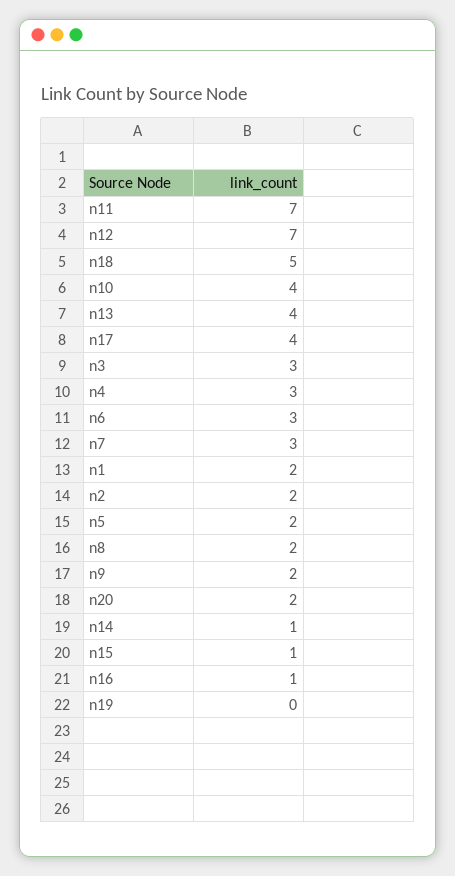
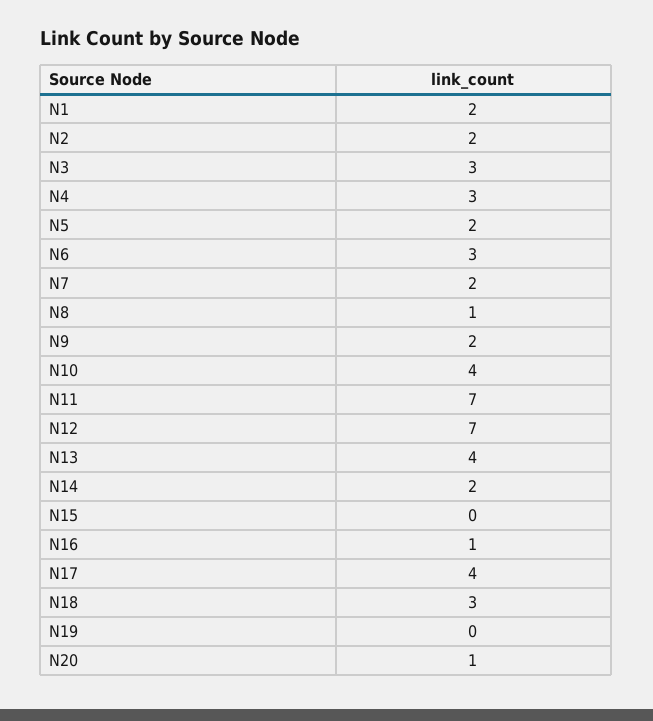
  {
    "n11": 7,
    "n12": 7,
-   "n18": 5,
+   "n18": 3,
    "n10": 4,
    "n13": 4,
    "n17": 4,
    "n3": 3,
    "n4": 3,
    "n6": 3,
-   "n7": 3,
+   "n7": 2,
    "n1": 2,
    "n2": 2,
    "n5": 2,
-   "n8": 2,
+   "n8": 1,
    "n9": 2,
-   "n20": 2,
+   "n20": 1,
-   "n14": 1,
+   "n14": 2,
-   "n15": 1,
+   "n15": 0,
    "n16": 1,
    "n19": 0
  }

